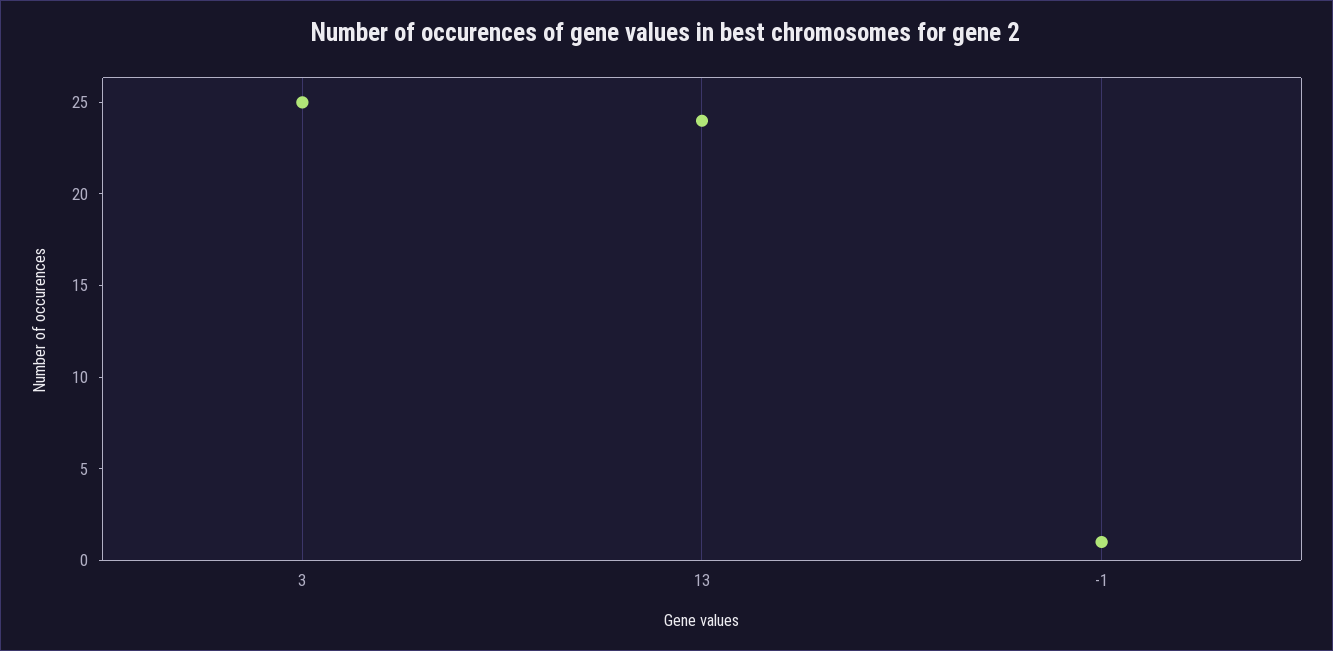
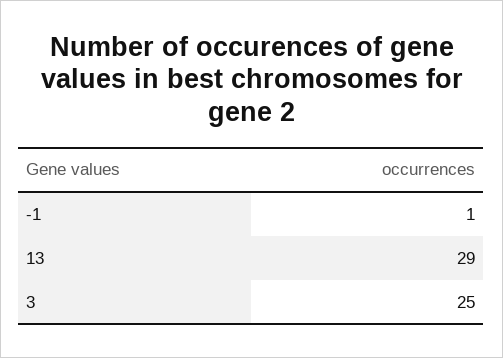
  {
    "3": 25,
-   "13": 24,
+   "13": 29,
    "-1": 1
  }

